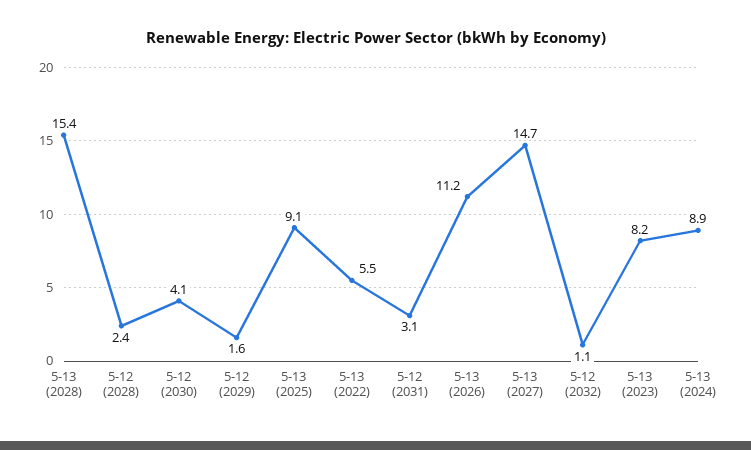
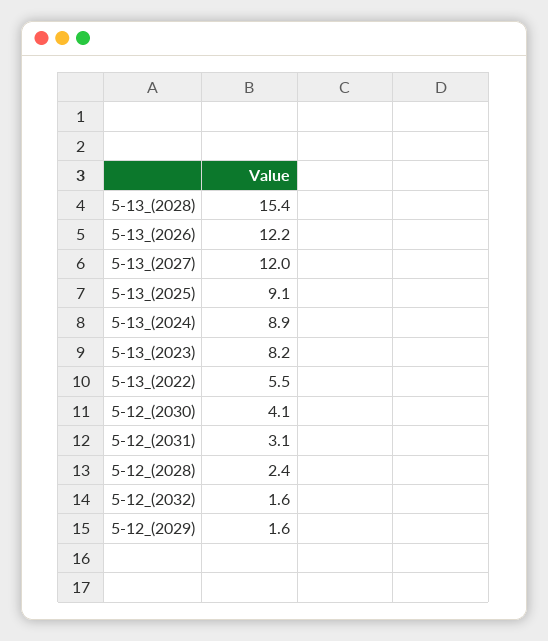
  {
    "5-13 (2028)": 15.4,
    "5-12 (2028)": 2.4,
    "5-12 (2030)": 4.1,
    "5-12 (2029)": 1.6,
    "5-13 (2025)": 9.1,
    "5-13 (2022)": 5.5,
    "5-12 (2031)": 3.1,
-   "5-13 (2026)": 11.2,
+   "5-13 (2026)": 12.2,
-   "5-13 (2027)": 14.7,
+   "5-13 (2027)": 12,
-   "5-12 (2032)": 1.1,
+   "5-12 (2032)": 1.6,
    "5-13 (2023)": 8.2,
    "5-13 (2024)": 8.9
  }

